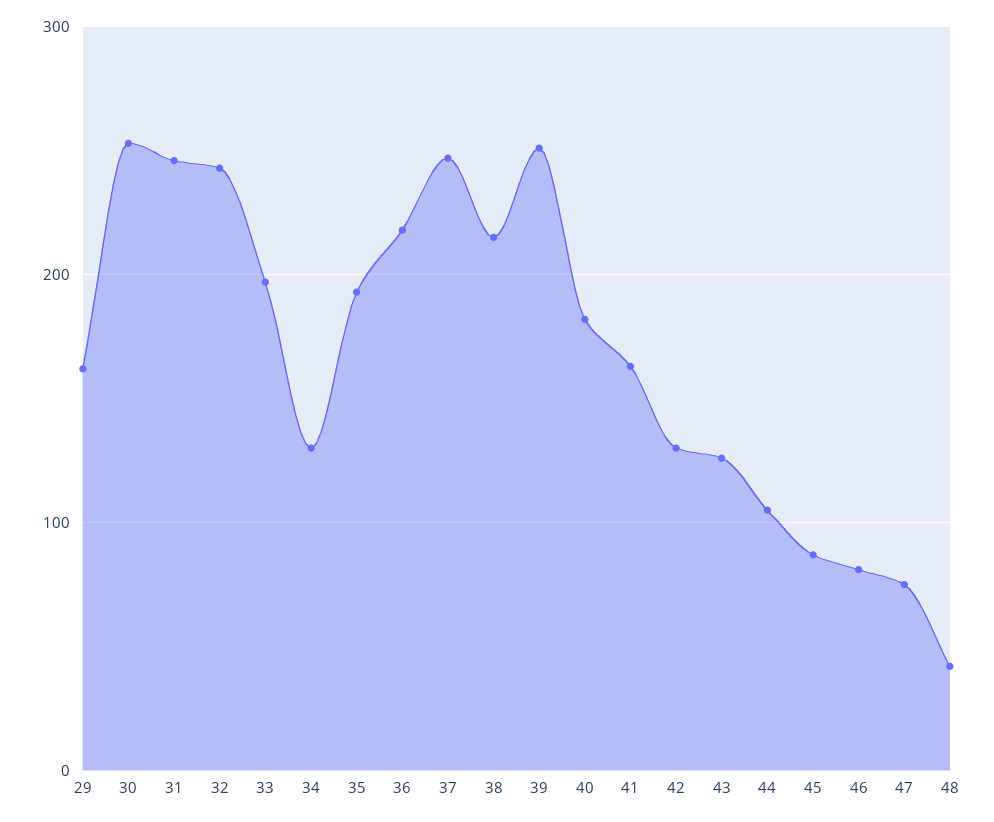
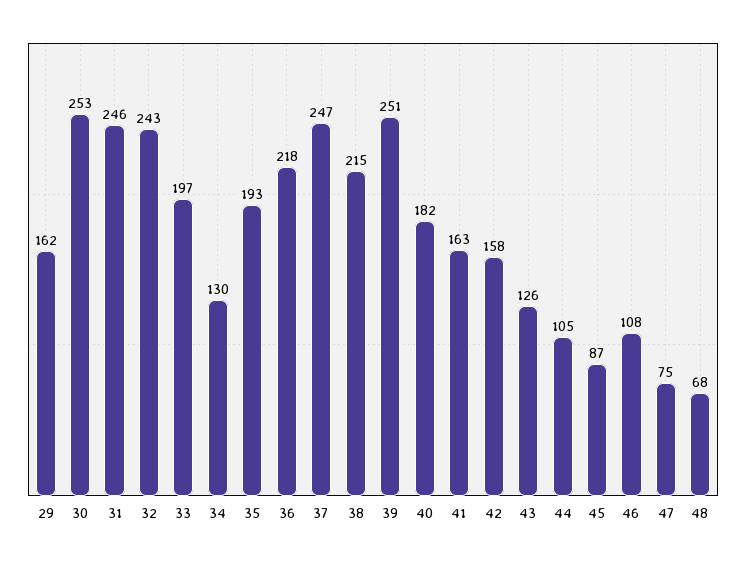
  {
    "29": 162,
    "30": 253,
    "31": 246,
    "32": 243,
    "33": 197,
    "34": 130,
    "35": 193,
    "36": 218,
    "37": 247,
    "38": 215,
    "39": 251,
    "40": 182,
    "41": 163,
-   "42": 130,
+   "42": 158,
    "43": 126,
    "44": 105,
    "45": 87,
-   "46": 80,
+   "46": 108,
    "47": 75,
-   "48": 40
+   "48": 68
  }

